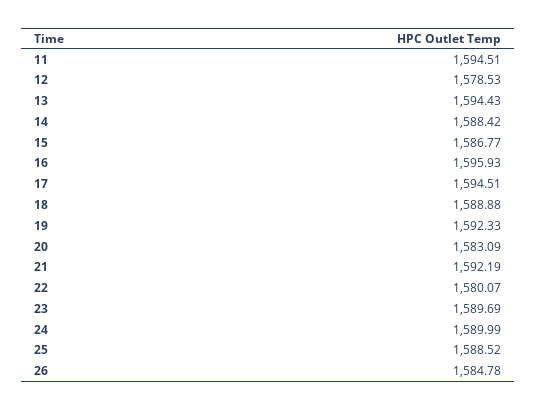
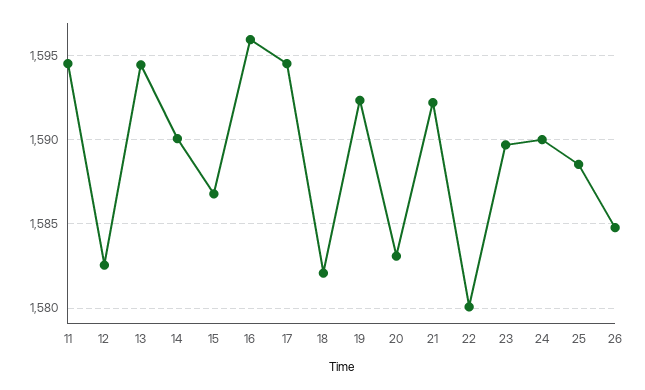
  {
    "11": 1594.51,
-   "12": 1578.53,
+   "12": 1582.5,
    "13": 1594.43,
-   "14": 1588.42,
+   "14": 1590,
    "15": 1586.77,
    "16": 1595.93,
    "17": 1594.51,
-   "18": 1588.88,
+   "18": 1582,
    "19": 1592.33,
    "20": 1583.09,
    "21": 1592.19,
    "22": 1580.07,
    "23": 1589.69,
    "24": 1589.99,
    "25": 1588.52,
    "26": 1584.78
  }

